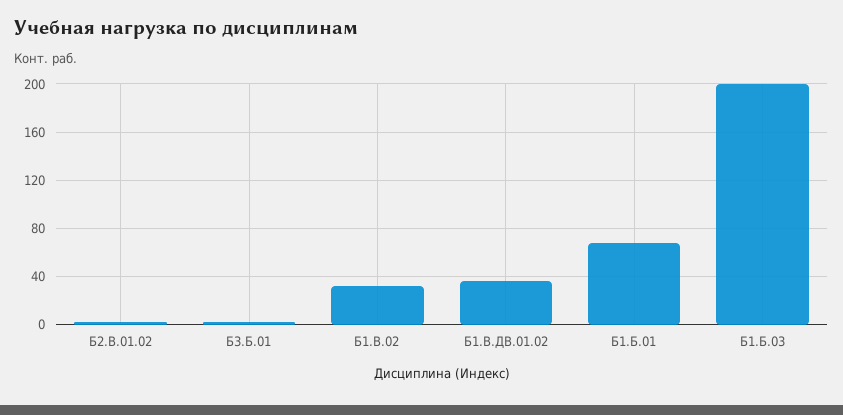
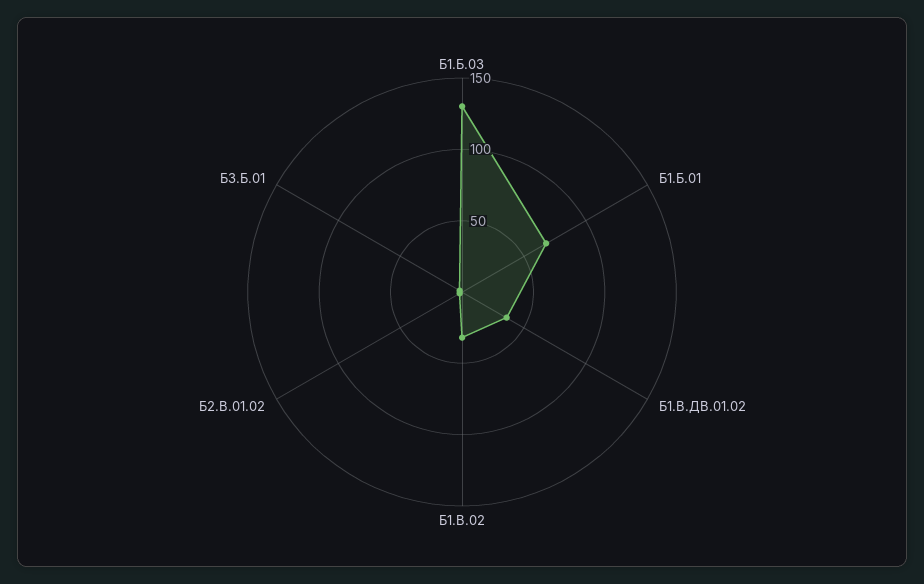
  {
    "Б2.В.01.02": 0,
    "Б3.Б.01": 0,
    "Б1.В.02": 30,
    "Б1.В.ДВ.01.02": 35,
    "Б1.Б.01": 70,
-   "Б1.Б.03": 200
+   "Б1.Б.03": 130
  }

